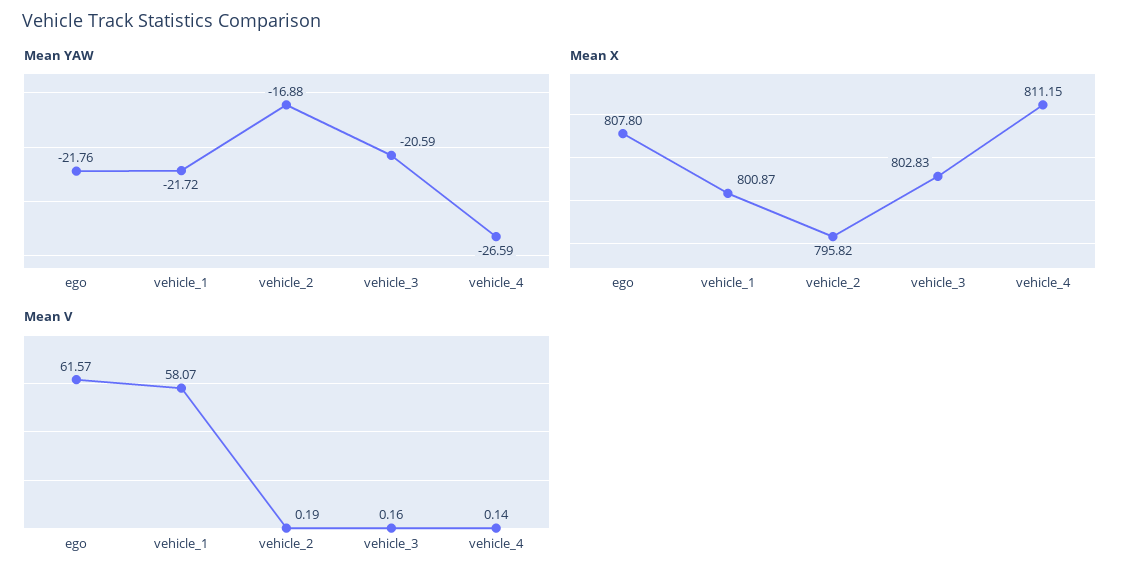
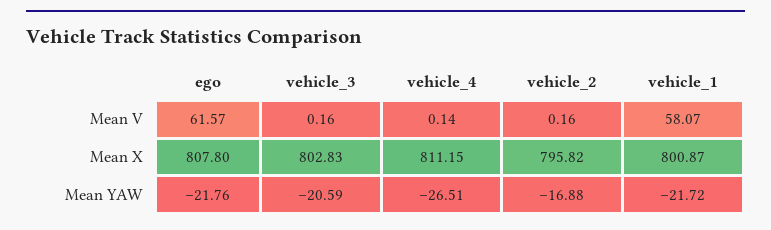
  {
    "Mean YAW": {
      "ego": -21.76,
      "vehicle_1": -21.72,
      "vehicle_2": -16.88,
      "vehicle_3": -20.59,
-     "vehicle_4": -26.59
+     "vehicle_4": -26.51
    },
    "Mean X": {
      "ego": 807.8,
      "vehicle_1": 800.87,
      "vehicle_2": 795.82,
      "vehicle_3": 802.83,
      "vehicle_4": 811.15
    },
    "Mean V": {
      "ego": 61.57,
      "vehicle_1": 58.07,
-     "vehicle_2": 0.19,
+     "vehicle_2": 0.16,
      "vehicle_3": 0.16,
      "vehicle_4": 0.14
    }
  }

